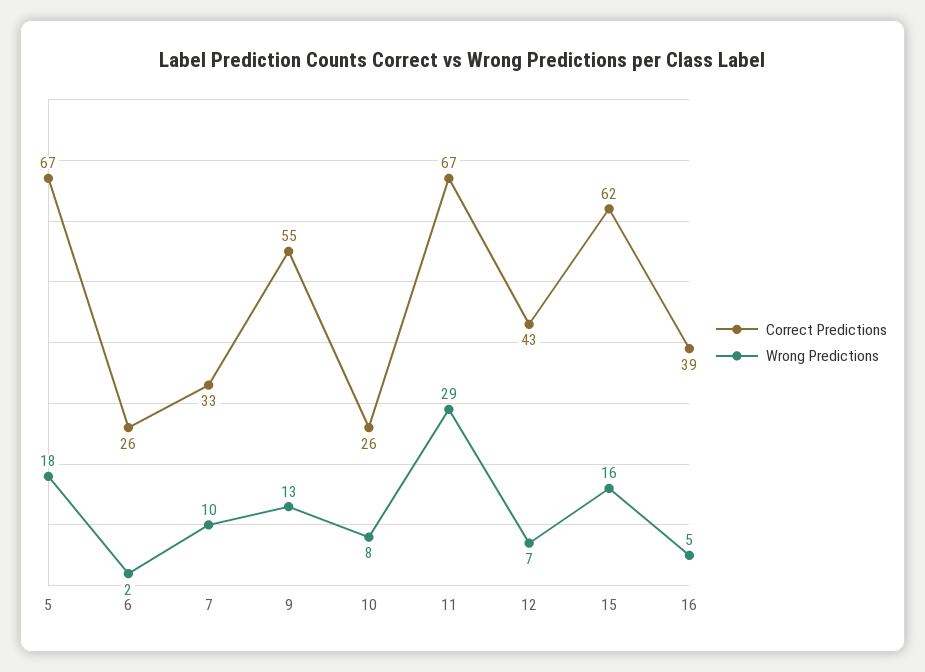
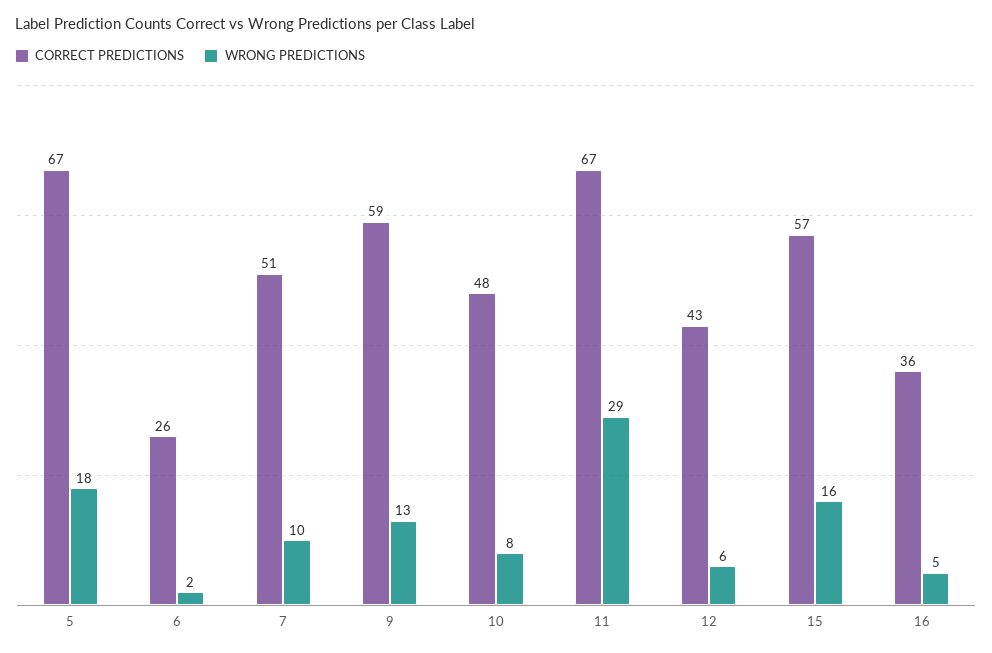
  {
    "Correct Predictions": {
      "5": 67,
      "6": 26,
-     "7": 33,
+     "7": 51,
-     "9": 55,
+     "9": 59,
-     "10": 26,
+     "10": 48,
      "11": 67,
      "12": 43,
-     "15": 62,
+     "15": 57,
-     "16": 39
+     "16": 36
    },
    "Wrong Predictions": {
      "5": 18,
      "6": 2,
      "7": 10,
      "9": 13,
      "10": 8,
      "11": 29,
-     "12": 7,
+     "12": 6,
      "15": 16,
      "16": 5
    }
  }

